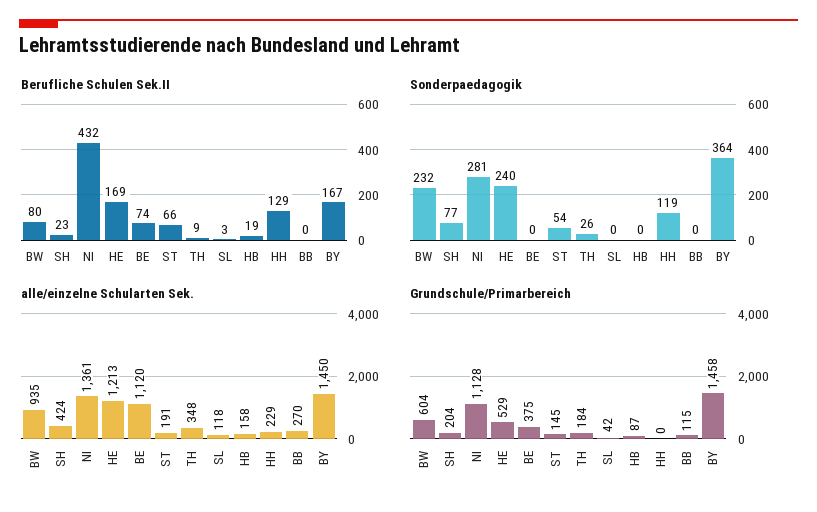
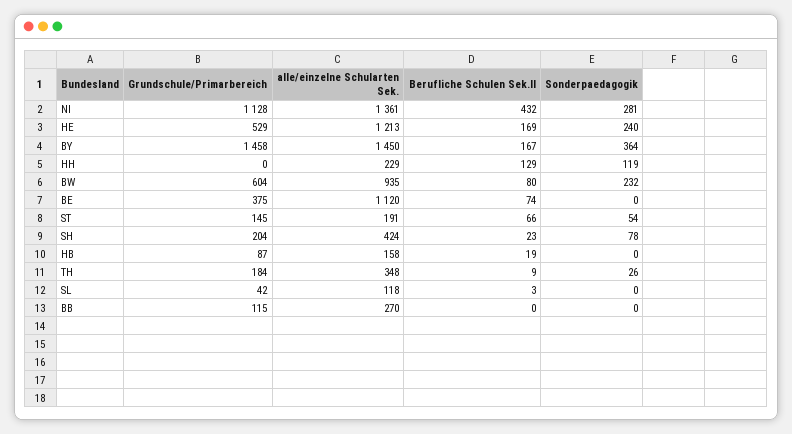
  {
    "Berufliche Schulen Sek.II": {
      "BW": 80,
      "SH": 23,
      "NI": 432,
      "HE": 169,
      "BE": 74,
      "ST": 66,
      "TH": 9,
      "SL": 3,
      "HB": 19,
      "HH": 129,
      "BB": 0,
      "BY": 167
    },
    "Sonderpaedagogik": {
      "BW": 232,
-     "SH": 77,
+     "SH": 78,
      "NI": 281,
      "HE": 240,
      "BE": 0,
      "ST": 54,
      "TH": 26,
      "SL": 0,
      "HB": 0,
      "HH": 119,
      "BB": 0,
      "BY": 364
    },
    "alle/einzelne Schularten Sek.": {
      "BW": 935,
      "SH": 424,
      "NI": 1361,
      "HE": 1213,
      "BE": 1120,
      "ST": 191,
      "TH": 348,
      "SL": 118,
      "HB": 158,
      "HH": 229,
      "BB": 270,
      "BY": 1450
    },
    "Grundschule/Primarbereich": {
      "BW": 604,
      "SH": 204,
      "NI": 1128,
      "HE": 529,
      "BE": 375,
      "ST": 145,
      "TH": 184,
      "SL": 42,
      "HB": 87,
      "HH": 0,
      "BB": 115,
      "BY": 1458
    }
  }

